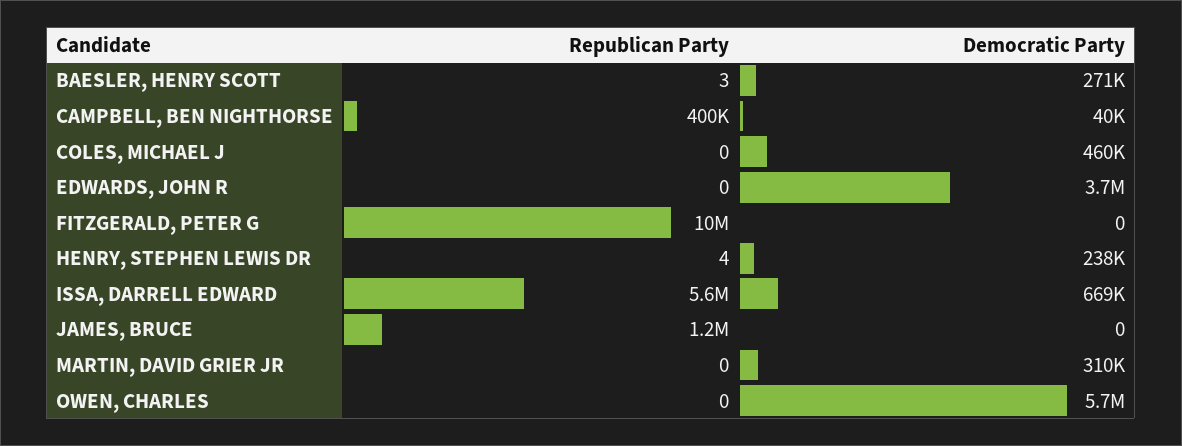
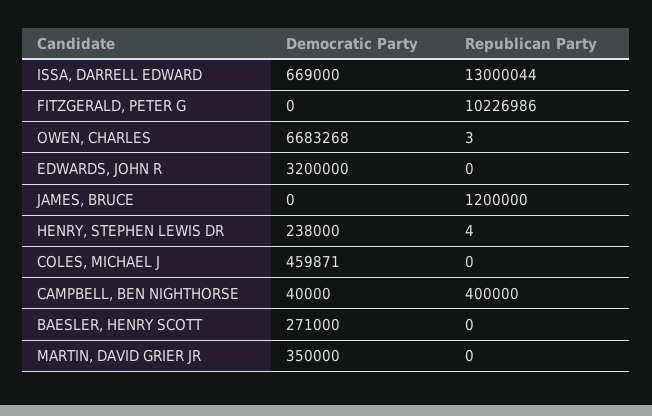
  {
    "Republican Party": {
-     "BAESLER, HENRY SCOTT": 3,
+     "BAESLER, HENRY SCOTT": 0,
      "CAMPBELL, BEN NIGHTHORSE": 400000,
      "COLES, MICHAEL J": 0,
      "EDWARDS, JOHN R": 0,
      "FITZGERALD, PETER G": 10226986,
      "HENRY, STEPHEN LEWIS DR": 4,
-     "ISSA, DARRELL EDWARD": 5600000,
+     "ISSA, DARRELL EDWARD": 13000044,
      "JAMES, BRUCE": 1200000,
      "MARTIN, DAVID GRIER JR": 0,
-     "OWEN, CHARLES": 0
+     "OWEN, CHARLES": 3
    },
    "Democratic Party": {
      "BAESLER, HENRY SCOTT": 271000,
      "CAMPBELL, BEN NIGHTHORSE": 40000,
      "COLES, MICHAEL J": 459871,
-     "EDWARDS, JOHN R": 3700000,
+     "EDWARDS, JOHN R": 3200000,
      "FITZGERALD, PETER G": 0,
      "HENRY, STEPHEN LEWIS DR": 238000,
      "ISSA, DARRELL EDWARD": 669000,
      "JAMES, BRUCE": 0,
-     "MARTIN, DAVID GRIER JR": 310000,
+     "MARTIN, DAVID GRIER JR": 350000,
-     "OWEN, CHARLES": 5700000
+     "OWEN, CHARLES": 6683268
    }
  }

